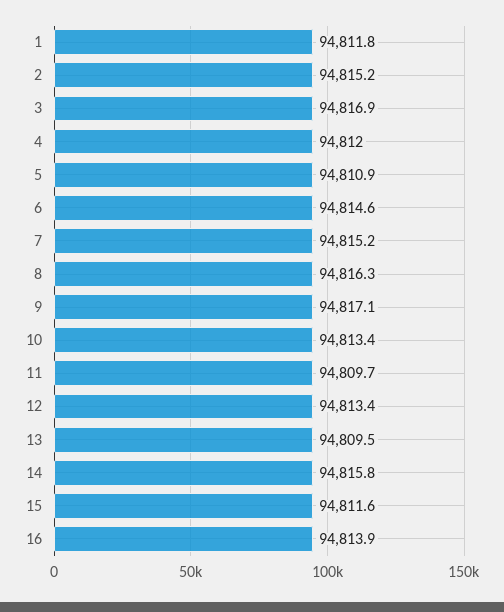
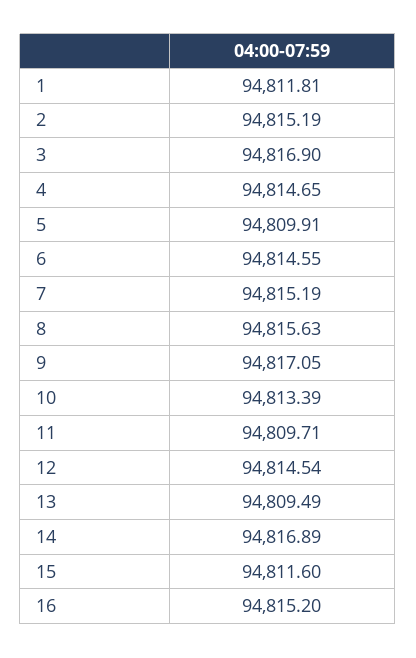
  {
    "1": 94811.81,
    "2": 94815.19,
    "3": 94816.9,
-   "4": 94812,
+   "4": 94814.65,
-   "5": 94810.9,
+   "5": 94809.91,
    "6": 94814.55,
    "7": 94815.19,
-   "8": 94816.3,
+   "8": 94815.63,
    "9": 94817.05,
    "10": 94813.39,
    "11": 94809.71,
-   "12": 94813.4,
+   "12": 94814.54,
    "13": 94809.49,
-   "14": 94815.8,
+   "14": 94816.89,
    "15": 94811.6,
-   "16": 94813.9
+   "16": 94815.2
  }

